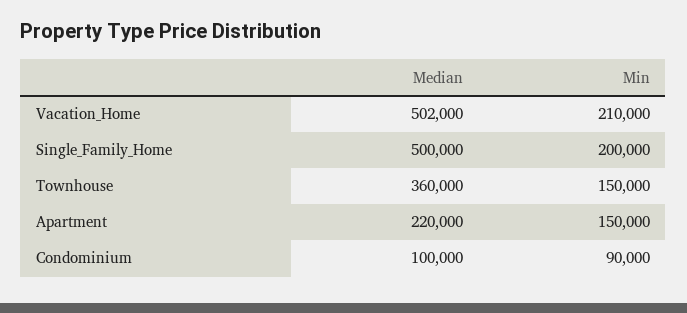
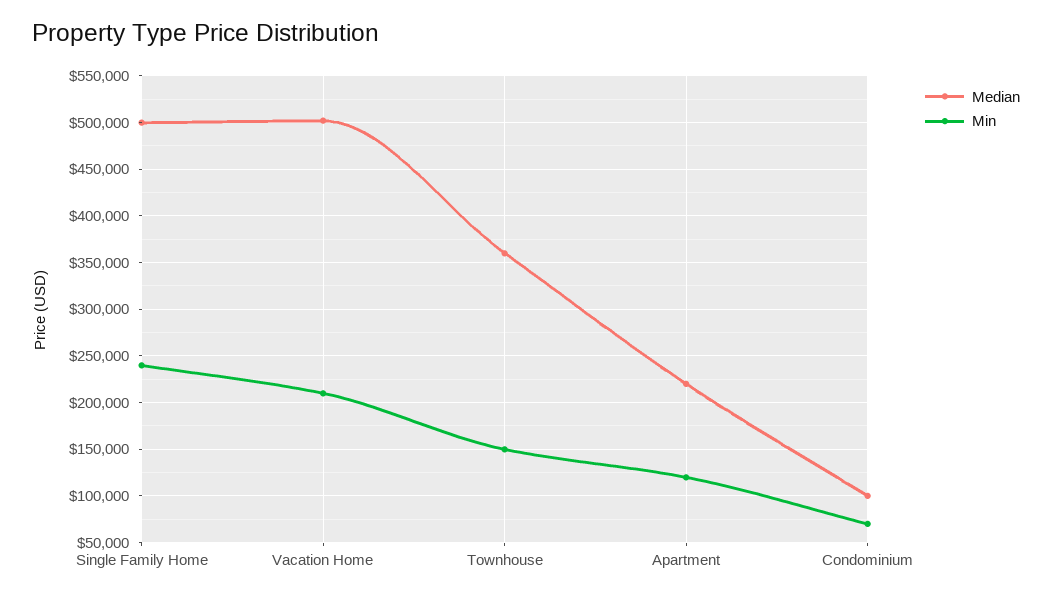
  {
    "Median": {
      "Vacation_Home": 502000,
      "Single_Family_Home": 500000,
      "Townhouse": 360000,
      "Apartment": 220000,
      "Condominium": 100000
    },
    "Min": {
      "Vacation_Home": 210000,
-     "Single_Family_Home": 200000,
+     "Single_Family_Home": 240000,
      "Townhouse": 150000,
-     "Apartment": 150000,
+     "Apartment": 120000,
-     "Condominium": 90000
+     "Condominium": 70000
    }
  }

